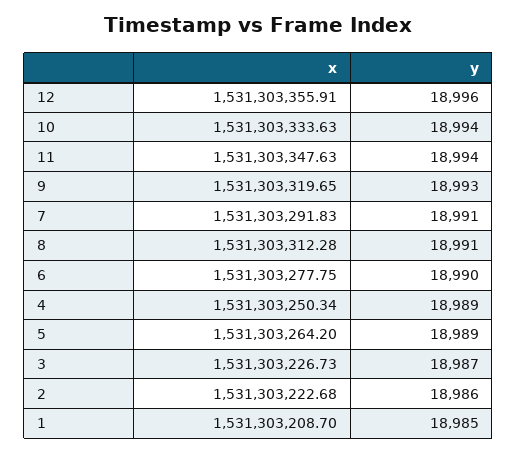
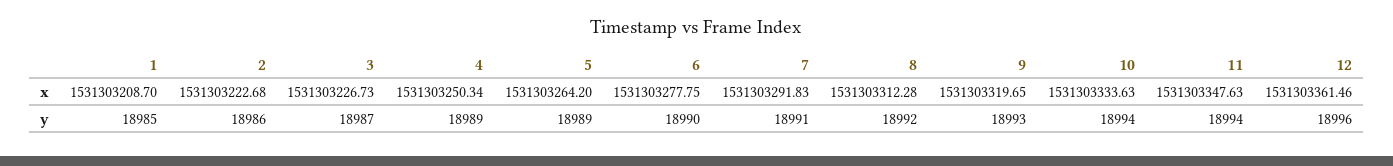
  {
    "x": {
-     "12": 1531303355.91,
+     "12": 1531303361.46,
      "10": 1531303333.63,
      "11": 1531303347.63,
      "9": 1531303319.65,
      "7": 1531303291.83,
      "8": 1531303312.28,
      "6": 1531303277.75,
      "4": 1531303250.34,
      "5": 1531303264.2,
      "3": 1531303226.73,
      "2": 1531303222.68,
      "1": 1531303208.7
    },
    "y": {
      "12": 18996,
      "10": 18994,
      "11": 18994,
      "9": 18993,
      "7": 18991,
-     "8": 18991,
+     "8": 18992,
      "6": 18990,
      "4": 18989,
      "5": 18989,
      "3": 18987,
      "2": 18986,
      "1": 18985
    }
  }

